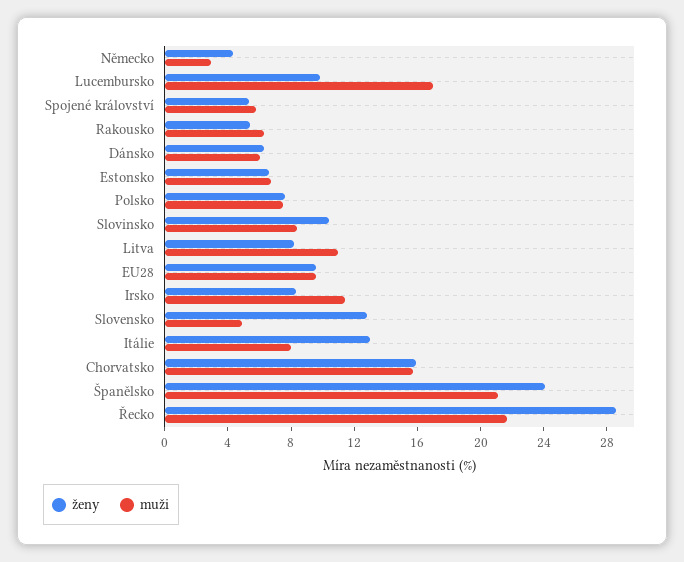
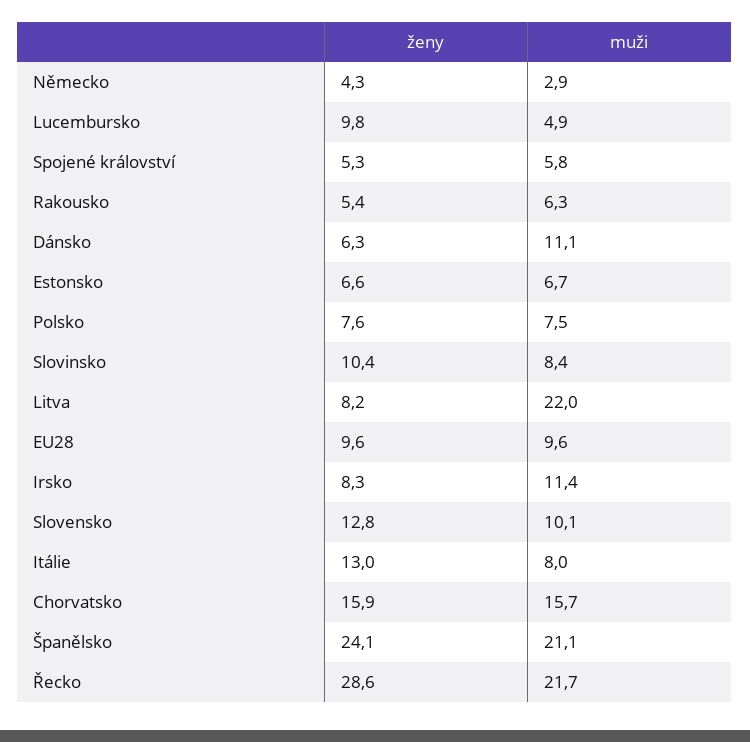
  {
    "ženy": {
      "Německo": 4.3,
      "Lucembursko": 9.8,
      "Spojené království": 5.3,
      "Rakousko": 5.4,
      "Dánsko": 6.3,
      "Estonsko": 6.6,
      "Polsko": 7.6,
      "Slovinsko": 10.4,
      "Litva": 8.2,
      "EU28": 9.6,
      "Irsko": 8.3,
      "Slovensko": 12.8,
      "Itálie": 13,
      "Chorvatsko": 15.9,
      "Španělsko": 24.1,
      "Řecko": 28.6
    },
    "muži": {
      "Německo": 2.9,
-     "Lucembursko": 17,
+     "Lucembursko": 4.9,
      "Spojené království": 5.8,
      "Rakousko": 6.3,
-     "Dánsko": 6,
+     "Dánsko": 11.1,
      "Estonsko": 6.7,
      "Polsko": 7.5,
      "Slovinsko": 8.4,
-     "Litva": 11,
+     "Litva": 22,
      "EU28": 9.6,
      "Irsko": 11.4,
-     "Slovensko": 5,
+     "Slovensko": 10.1,
      "Itálie": 8,
      "Chorvatsko": 15.7,
      "Španělsko": 21.1,
      "Řecko": 21.7
    }
  }

